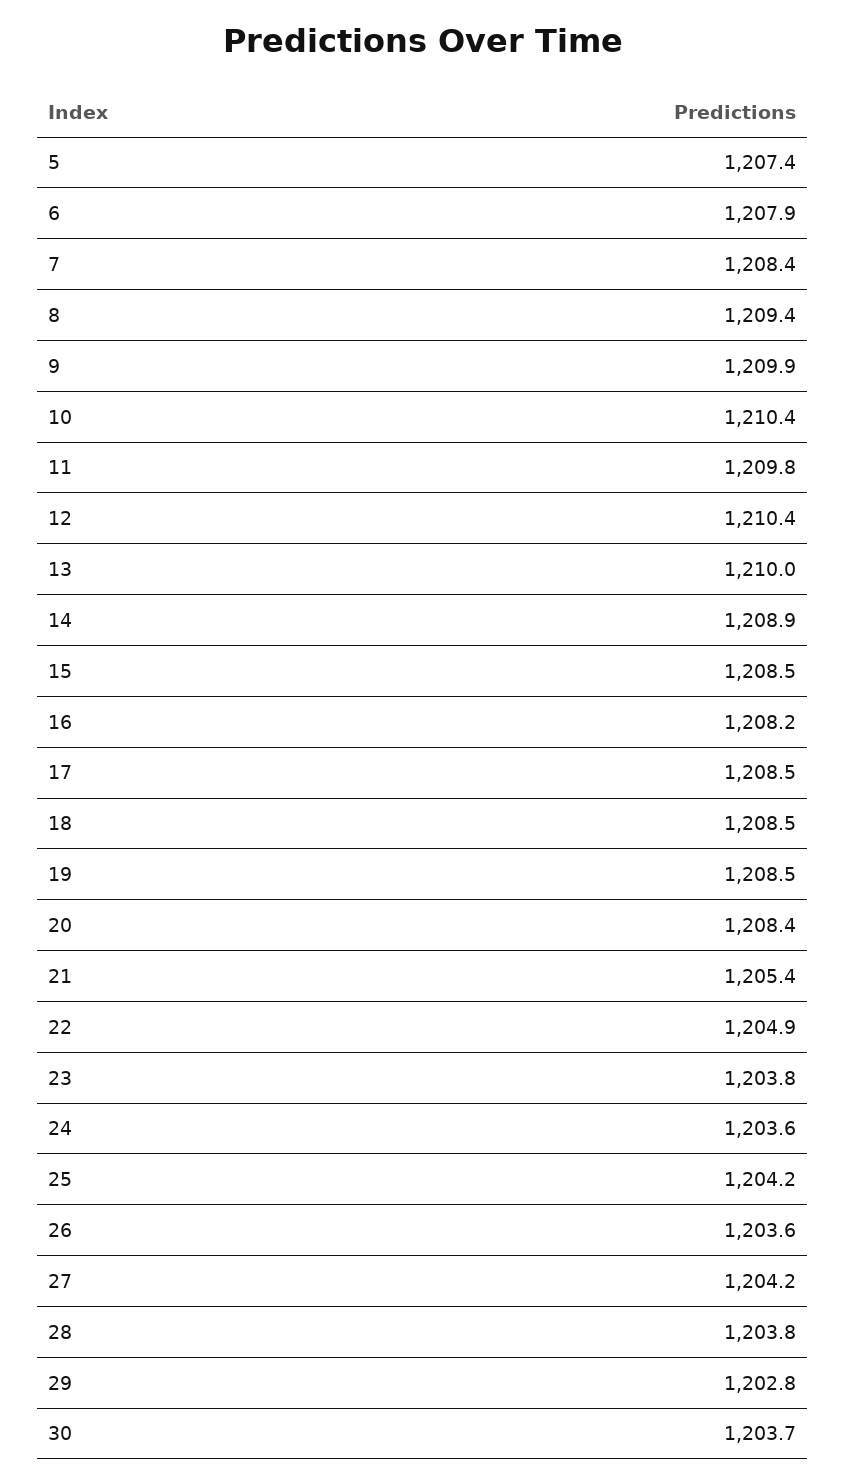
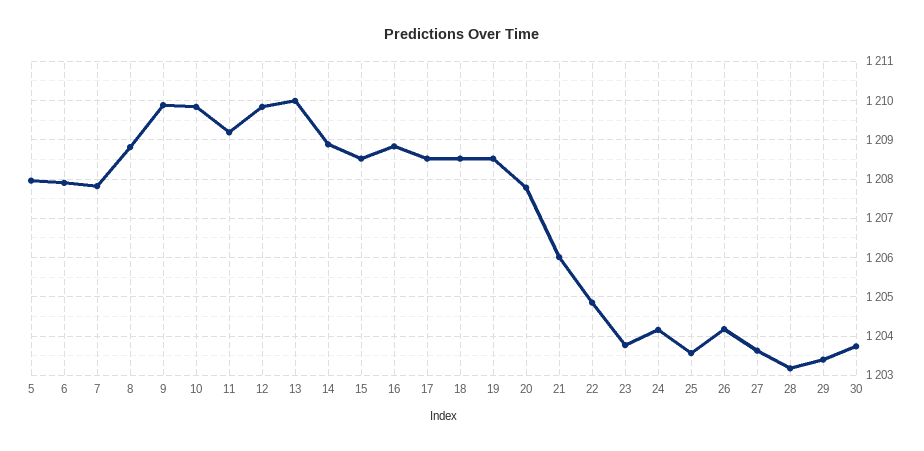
  {
-   "5": 1207.4,
+   "5": 1208,
    "6": 1207.9,
-   "7": 1208.4,
+   "7": 1207.8,
-   "8": 1209.4,
+   "8": 1208.8,
    "9": 1209.9,
-   "10": 1210.4,
+   "10": 1209.8,
-   "11": 1209.8,
+   "11": 1209.2,
-   "12": 1210.4,
+   "12": 1209.8,
    "13": 1210,
    "14": 1208.9,
    "15": 1208.5,
-   "16": 1208.2,
+   "16": 1208.8,
    "17": 1208.5,
    "18": 1208.5,
    "19": 1208.5,
-   "20": 1208.4,
+   "20": 1207.8,
-   "21": 1205.4,
+   "21": 1206,
    "22": 1204.9,
    "23": 1203.8,
-   "24": 1203.6,
+   "24": 1204.2,
-   "25": 1204.2,
+   "25": 1203.6,
-   "26": 1203.6,
+   "26": 1204.2,
-   "27": 1204.2,
+   "27": 1203.6,
-   "28": 1203.8,
+   "28": 1203.2,
-   "29": 1202.8,
+   "29": 1203.4,
    "30": 1203.7
  }

